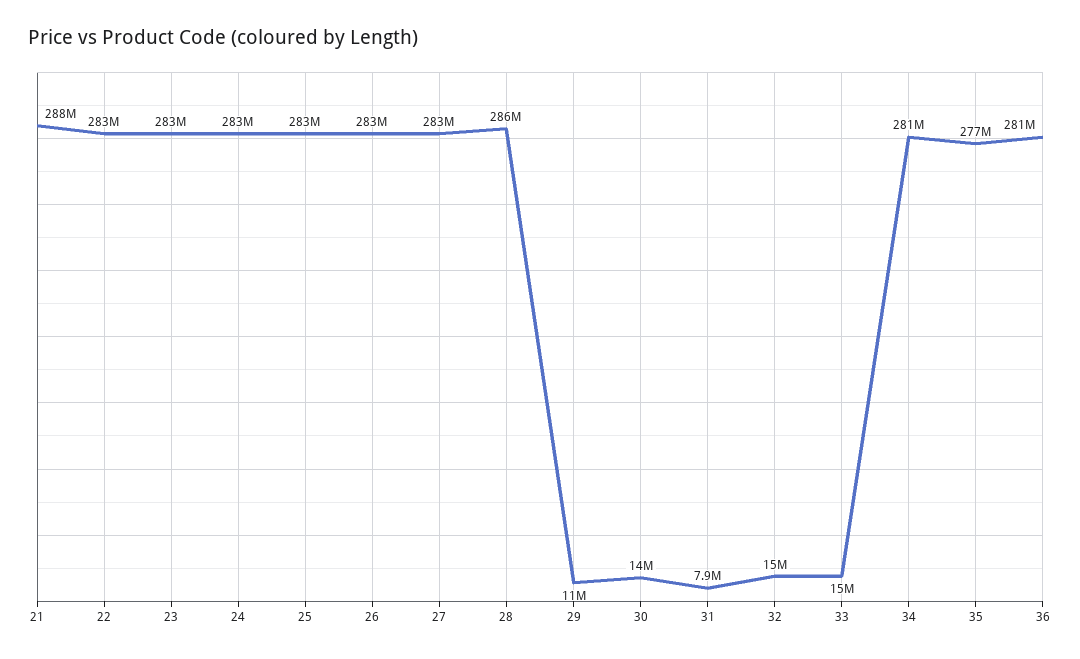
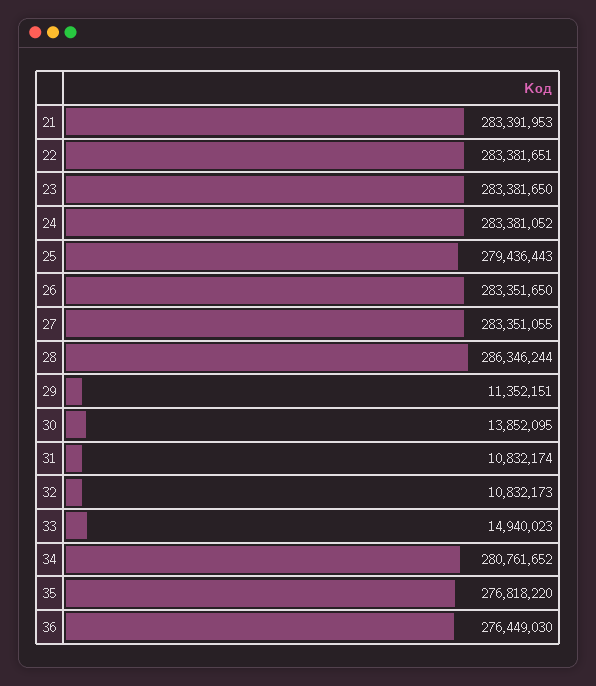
  {
-   "21": 288000000,
+   "21": 283391953,
    "22": 283381651,
    "23": 283381650,
    "24": 283381052,
-   "25": 283000000,
+   "25": 279436443,
    "26": 283351650,
    "27": 283351055,
    "28": 286346244,
    "29": 11352151,
    "30": 13852095,
-   "31": 7900000,
+   "31": 10832174,
-   "32": 15000000,
+   "32": 10832173,
    "33": 14940023,
    "34": 280761652,
    "35": 276818220,
-   "36": 281000000
+   "36": 276449030
  }

